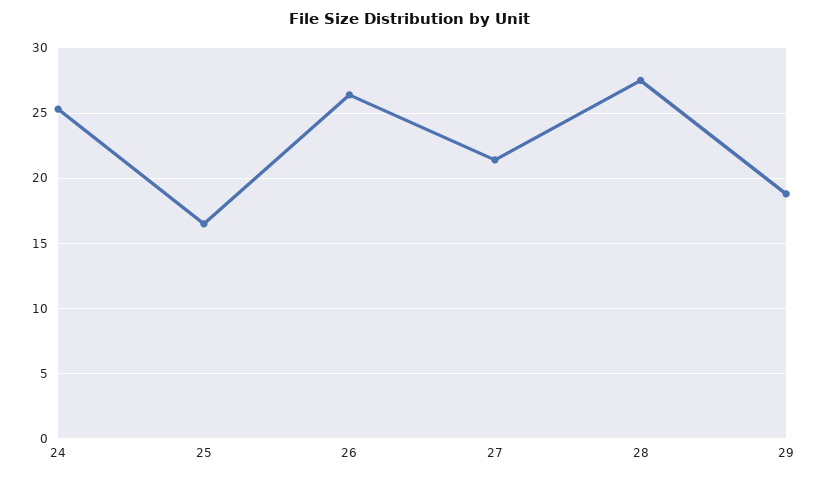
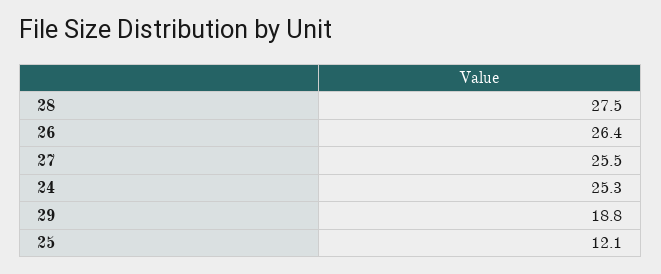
  {
    "24": 25.3,
-   "25": 16.5,
+   "25": 12.1,
    "26": 26.4,
-   "27": 21.5,
+   "27": 25.5,
    "28": 27.5,
    "29": 18.8
  }

